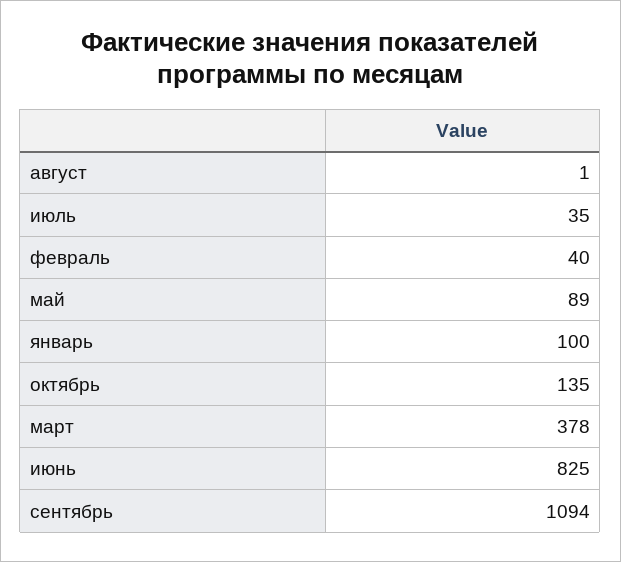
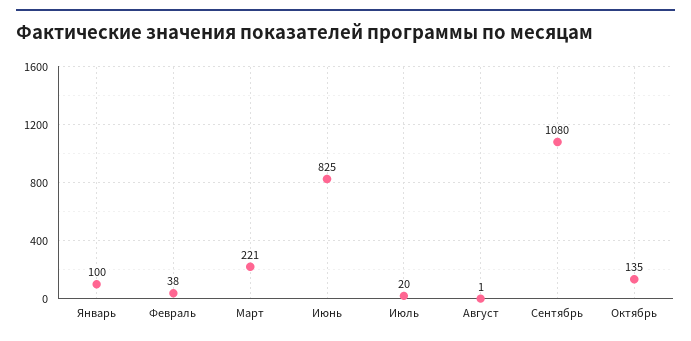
  {
    "август": 1,
-   "июль": 35,
+   "июль": 20,
-   "февраль": 40,
+   "февраль": 38,
-   "май": 89,
    "январь": 100,
    "октябрь": 135,
-   "март": 378,
+   "март": 221,
    "июнь": 825,
-   "сентябрь": 1094
+   "сентябрь": 1080
  }

